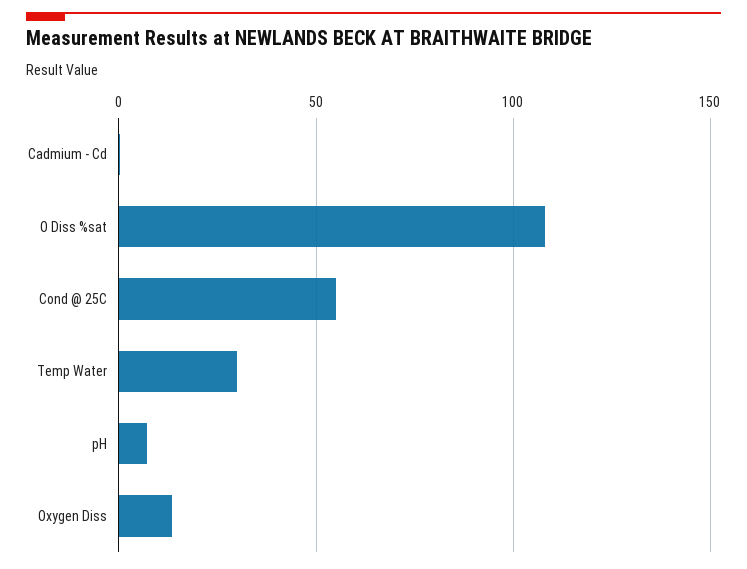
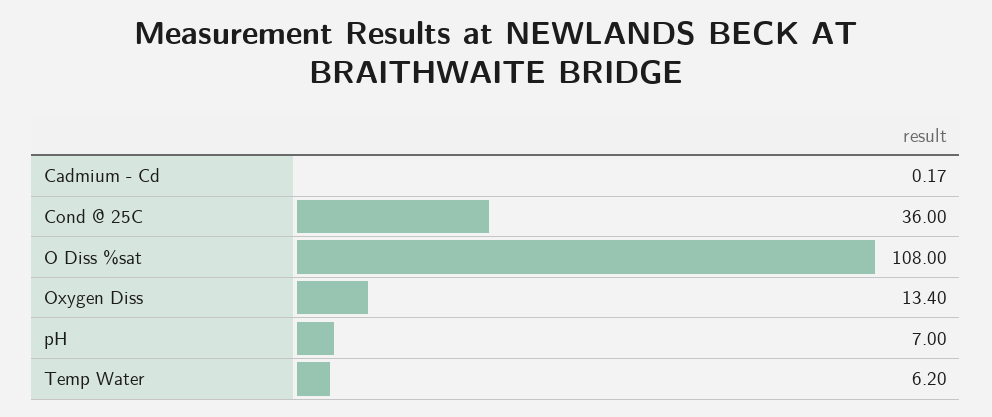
  {
    "Cadmium - Cd": 0.17,
    "O Diss %sat": 108,
-   "Cond @ 25C": 55,
+   "Cond @ 25C": 36,
-   "Temp Water": 30,
+   "Temp Water": 6.2,
    "pH": 7,
    "Oxygen Diss": 13.4
  }

